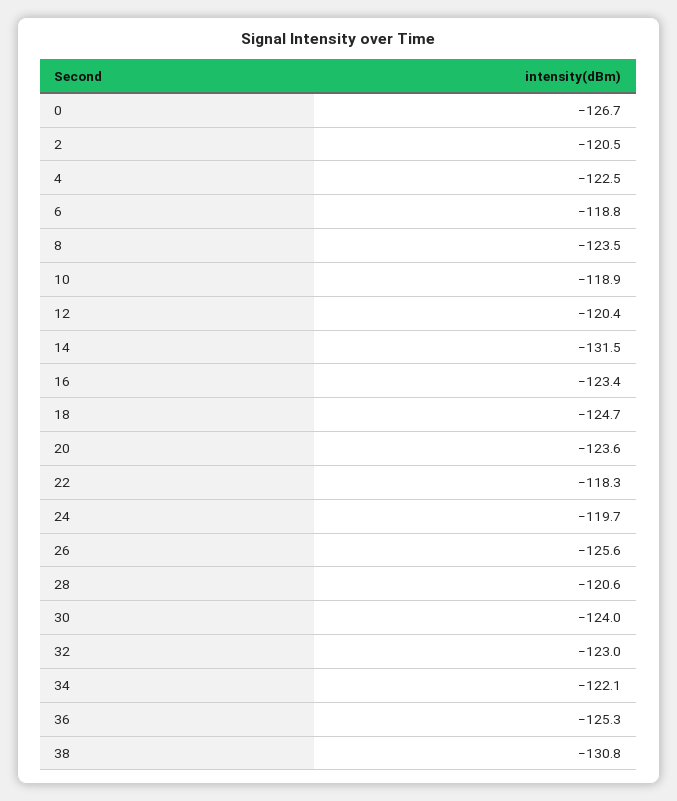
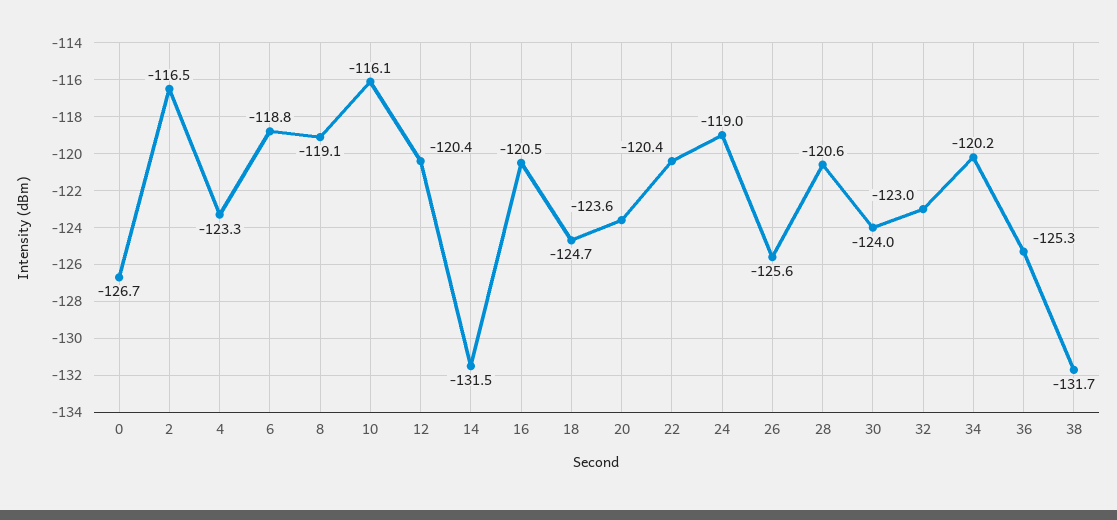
  {
    "0": -126.7,
-   "2": -120.5,
+   "2": -116.5,
-   "4": -122.5,
+   "4": -123.3,
    "6": -118.8,
-   "8": -123.5,
+   "8": -119.1,
-   "10": -118.9,
+   "10": -116.1,
    "12": -120.4,
    "14": -131.5,
-   "16": -123.4,
+   "16": -120.5,
    "18": -124.7,
    "20": -123.6,
-   "22": -118.3,
+   "22": -120.4,
-   "24": -119.7,
+   "24": -119,
    "26": -125.6,
    "28": -120.6,
    "30": -124,
    "32": -123,
-   "34": -122.1,
+   "34": -120.2,
    "36": -125.3,
-   "38": -130.8
+   "38": -131.7
  }

